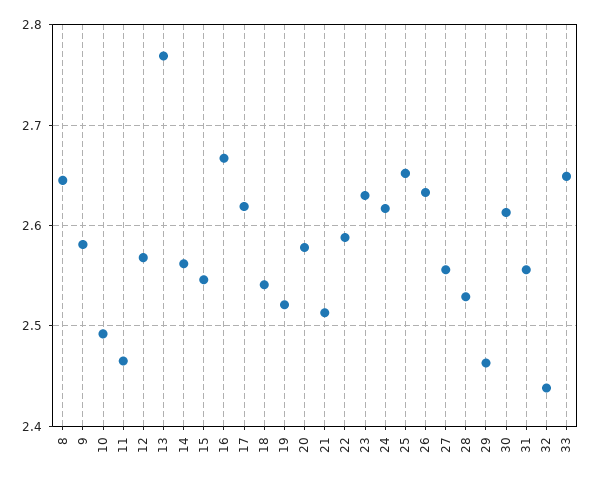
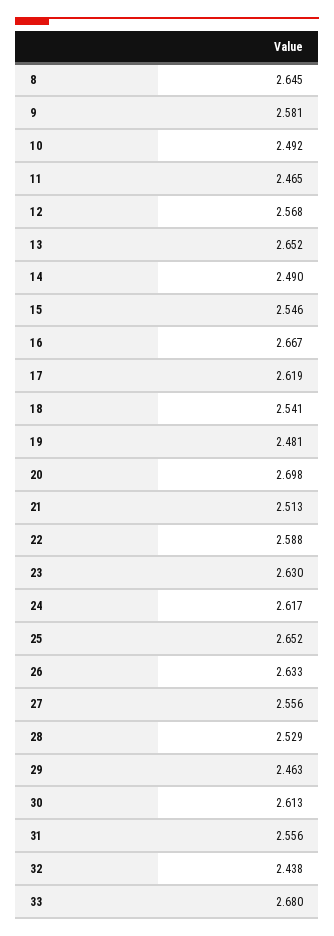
  {
    "8": 2.645,
    "9": 2.581,
    "10": 2.492,
    "11": 2.465,
    "12": 2.568,
-   "13": 2.77,
+   "13": 2.652,
-   "14": 2.56,
+   "14": 2.49,
    "15": 2.546,
    "16": 2.667,
    "17": 2.619,
    "18": 2.541,
-   "19": 2.52,
+   "19": 2.481,
-   "20": 2.58,
+   "20": 2.698,
    "21": 2.513,
    "22": 2.588,
    "23": 2.63,
    "24": 2.617,
    "25": 2.652,
    "26": 2.633,
    "27": 2.556,
    "28": 2.529,
    "29": 2.463,
    "30": 2.613,
    "31": 2.556,
    "32": 2.438,
-   "33": 2.65
+   "33": 2.68
  }

